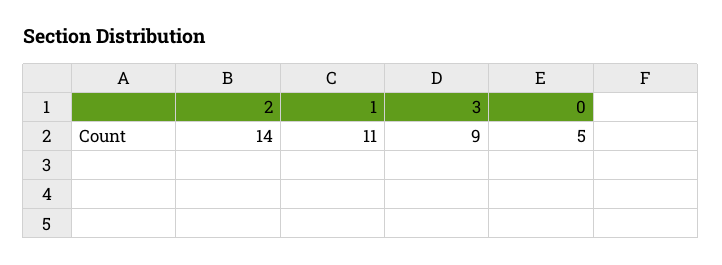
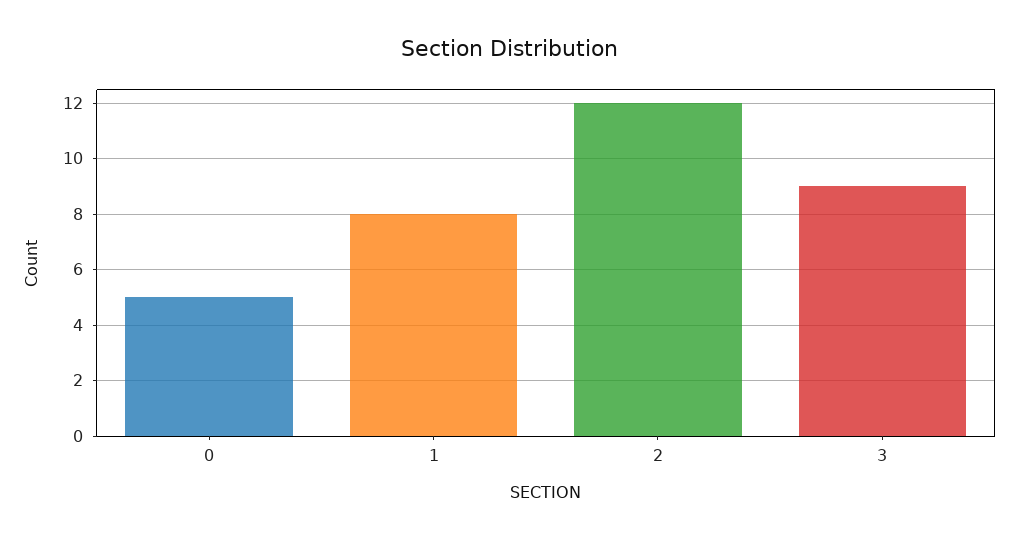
  {
-   "2": 14,
+   "2": 12,
-   "1": 11,
+   "1": 8,
    "3": 9,
    "0": 5
  }

